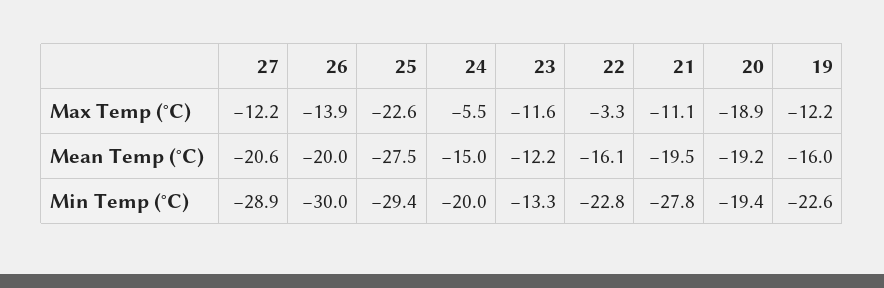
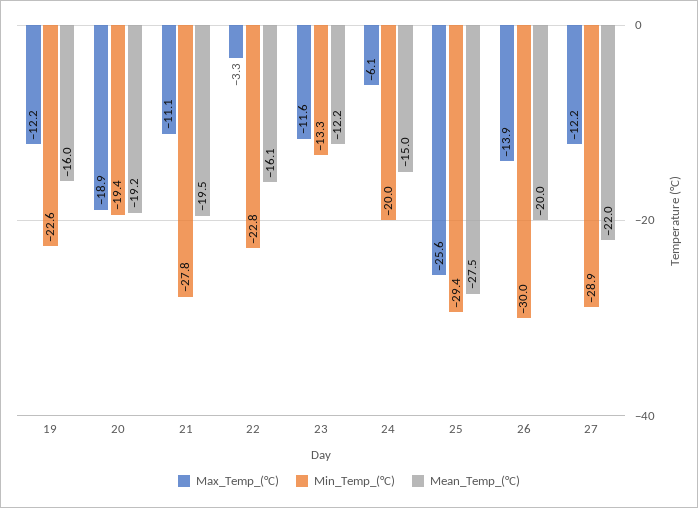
  {
    "Max Temp (°C)": {
      "27": -12.2,
      "26": -13.9,
-     "25": -22.6,
+     "25": -25.6,
-     "24": -5.5,
+     "24": -6.1,
      "23": -11.6,
      "22": -3.3,
      "21": -11.1,
      "20": -18.9,
      "19": -12.2
    },
    "Mean Temp (°C)": {
-     "27": -20.6,
+     "27": -22,
      "26": -20,
      "25": -27.5,
      "24": -15,
      "23": -12.2,
      "22": -16.1,
      "21": -19.5,
      "20": -19.2,
      "19": -16
    },
    "Min Temp (°C)": {
      "27": -28.9,
      "26": -30,
      "25": -29.4,
      "24": -20,
      "23": -13.3,
      "22": -22.8,
      "21": -27.8,
      "20": -19.4,
      "19": -22.6
    }
  }

